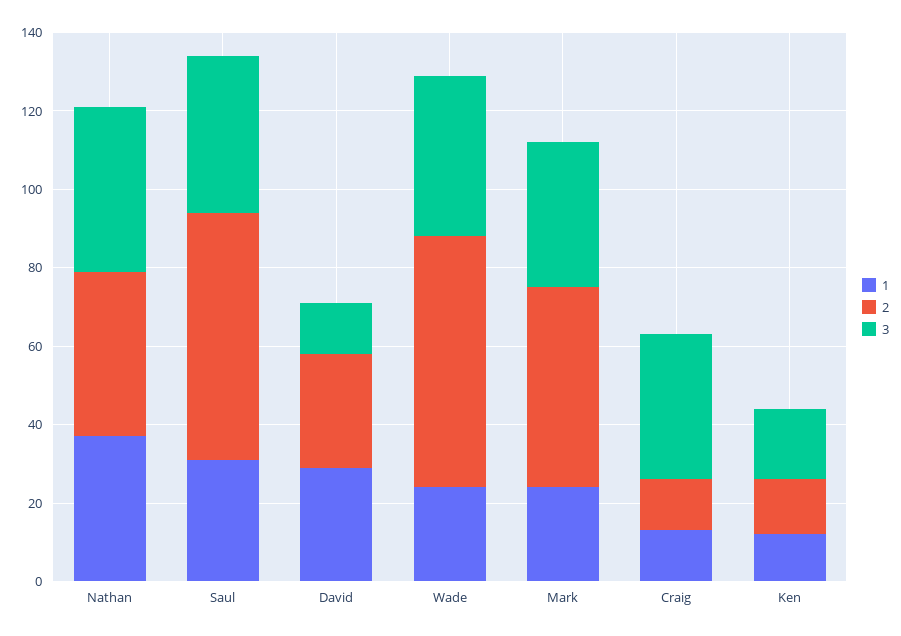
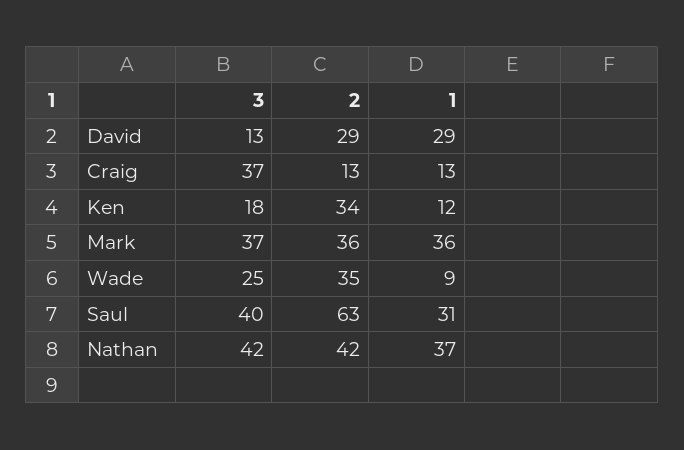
  {
    "1": {
      "Nathan": 37,
      "Saul": 31,
      "David": 29,
-     "Wade": 25,
+     "Wade": 9,
-     "Mark": 25,
+     "Mark": 36,
      "Craig": 13,
      "Ken": 12
    },
    "2": {
      "Nathan": 42,
      "Saul": 63,
      "David": 29,
-     "Wade": 65,
+     "Wade": 35,
-     "Mark": 50,
+     "Mark": 36,
      "Craig": 13,
-     "Ken": 15
+     "Ken": 34
    },
    "3": {
      "Nathan": 42,
      "Saul": 40,
      "David": 13,
-     "Wade": 40,
+     "Wade": 25,
      "Mark": 37,
      "Craig": 37,
      "Ken": 18
    }
  }

